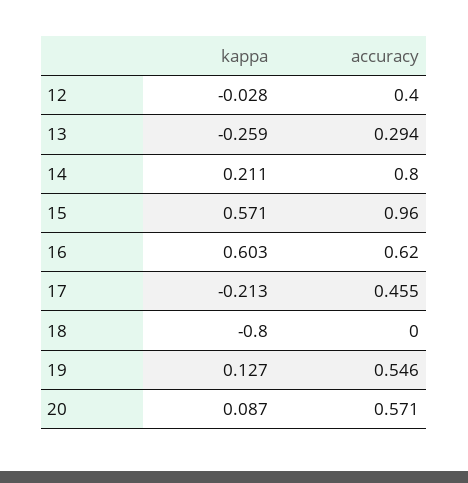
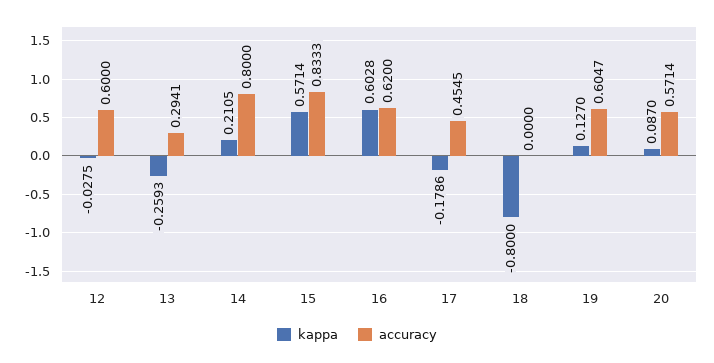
  {
    "kappa": {
      "12": -0.0275,
      "13": -0.2593,
      "14": 0.2105,
      "15": 0.5714,
      "16": 0.6028,
-     "17": -0.213,
+     "17": -0.1786,
      "18": -0.8,
      "19": 0.127,
      "20": 0.087
    },
    "accuracy": {
-     "12": 0.4,
+     "12": 0.6,
      "13": 0.2941,
      "14": 0.8,
-     "15": 0.96,
+     "15": 0.8333,
      "16": 0.62,
      "17": 0.4545,
      "18": 0,
-     "19": 0.546,
+     "19": 0.6047,
      "20": 0.5714
    }
  }

